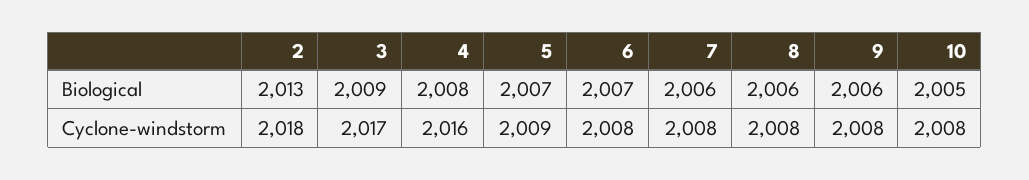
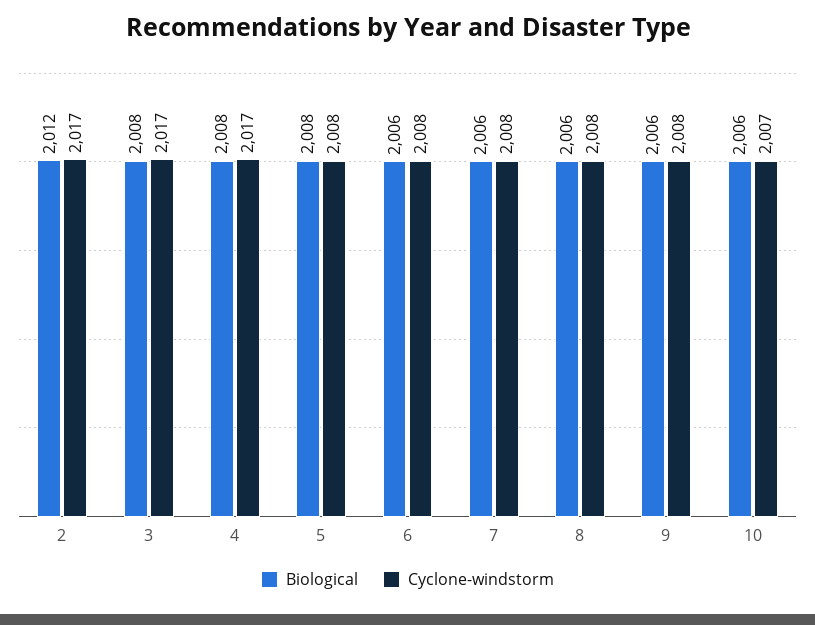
  {
    "Biological": {
-     "2": 2013,
+     "2": 2012,
-     "3": 2009,
+     "3": 2008,
      "4": 2008,
-     "5": 2007,
+     "5": 2008,
-     "6": 2007,
+     "6": 2006,
      "7": 2006,
      "8": 2006,
      "9": 2006,
-     "10": 2005
+     "10": 2006
    },
    "Cyclone-windstorm": {
-     "2": 2018,
+     "2": 2017,
      "3": 2017,
-     "4": 2016,
+     "4": 2017,
-     "5": 2009,
+     "5": 2008,
      "6": 2008,
      "7": 2008,
      "8": 2008,
      "9": 2008,
-     "10": 2008
+     "10": 2007
    }
  }

